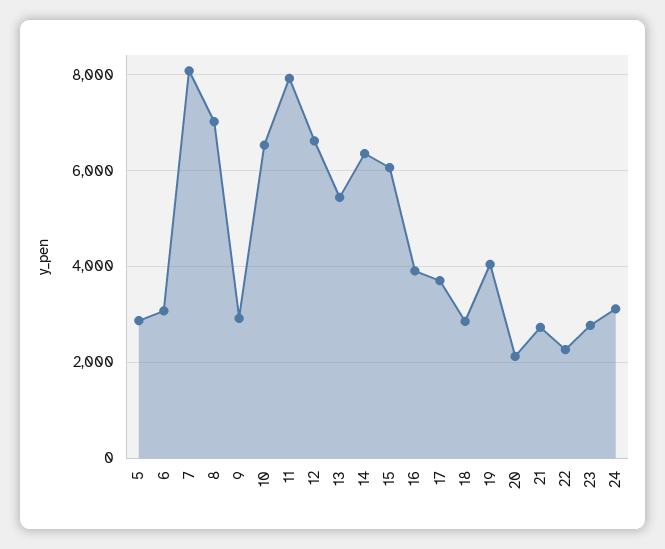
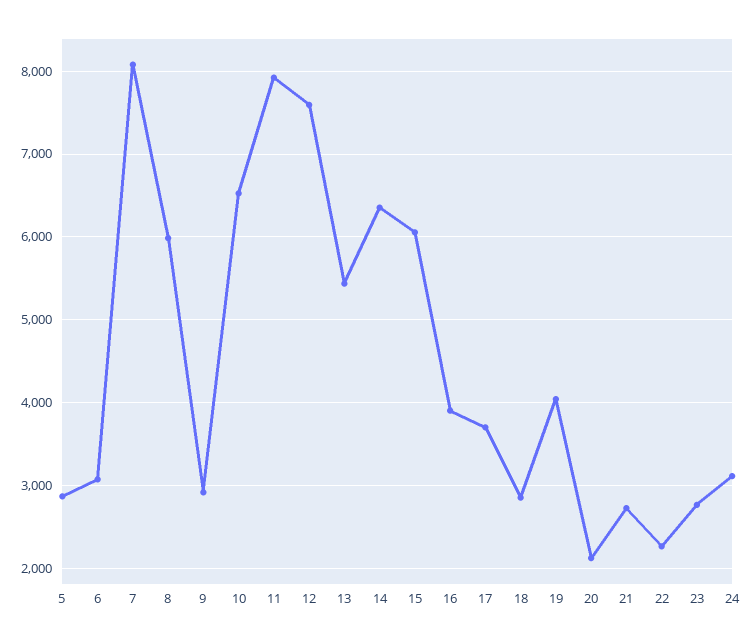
  {
    "5": 2900,
    "6": 3100,
    "7": 8100,
-   "8": 7000,
+   "8": 6000,
    "9": 2900,
    "10": 6500,
    "11": 7900,
-   "12": 6600,
+   "12": 7600,
    "13": 5400,
    "14": 6400,
    "15": 6100,
    "16": 3900,
    "17": 3700,
    "18": 2900,
    "19": 4000,
    "20": 2100,
    "21": 2700,
    "22": 2300,
    "23": 2800,
    "24": 3100
  }

